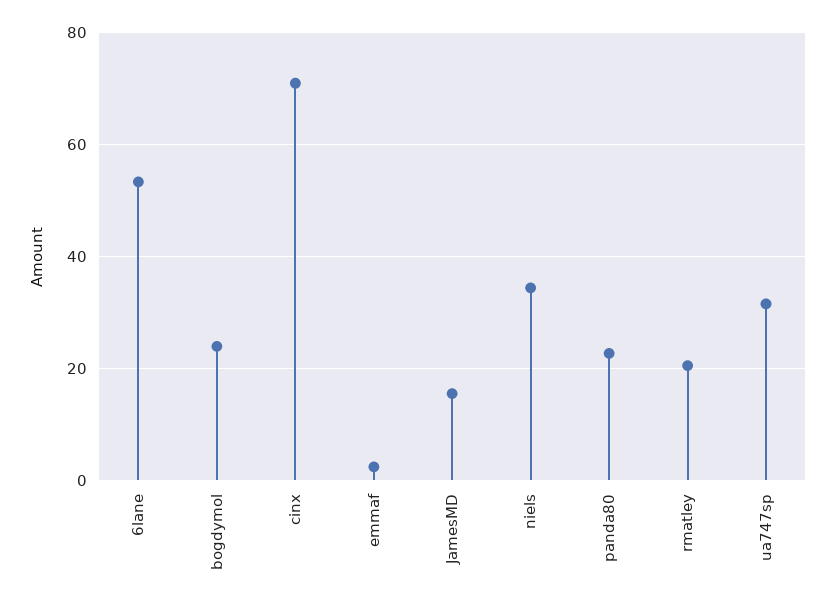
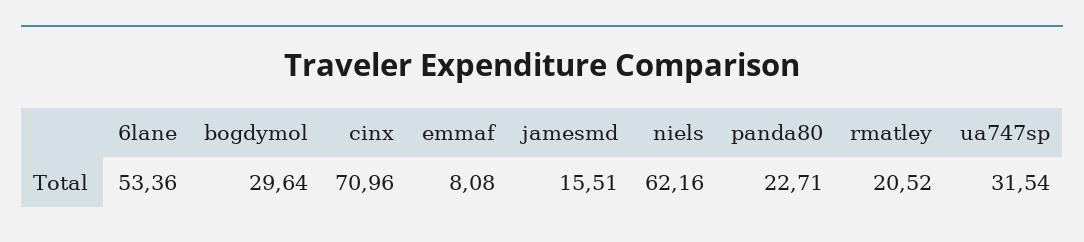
  {
    "6lane": 53.36,
-   "bogdymol": 24,
+   "bogdymol": 29.64,
    "cinx": 70.96,
-   "emmaf": 2,
+   "emmaf": 8.08,
    "JamesMD": 15.51,
-   "niels": 34,
+   "niels": 62.16,
    "panda80": 22.71,
    "rmatley": 20.52,
    "ua747sp": 31.54
  }

